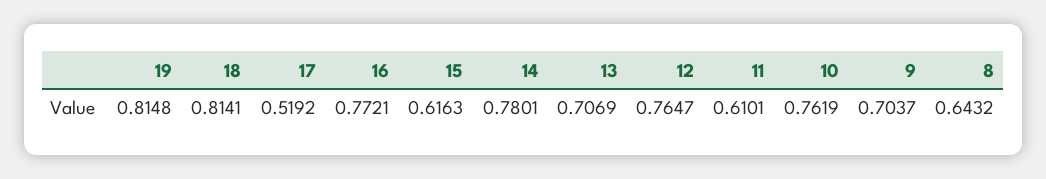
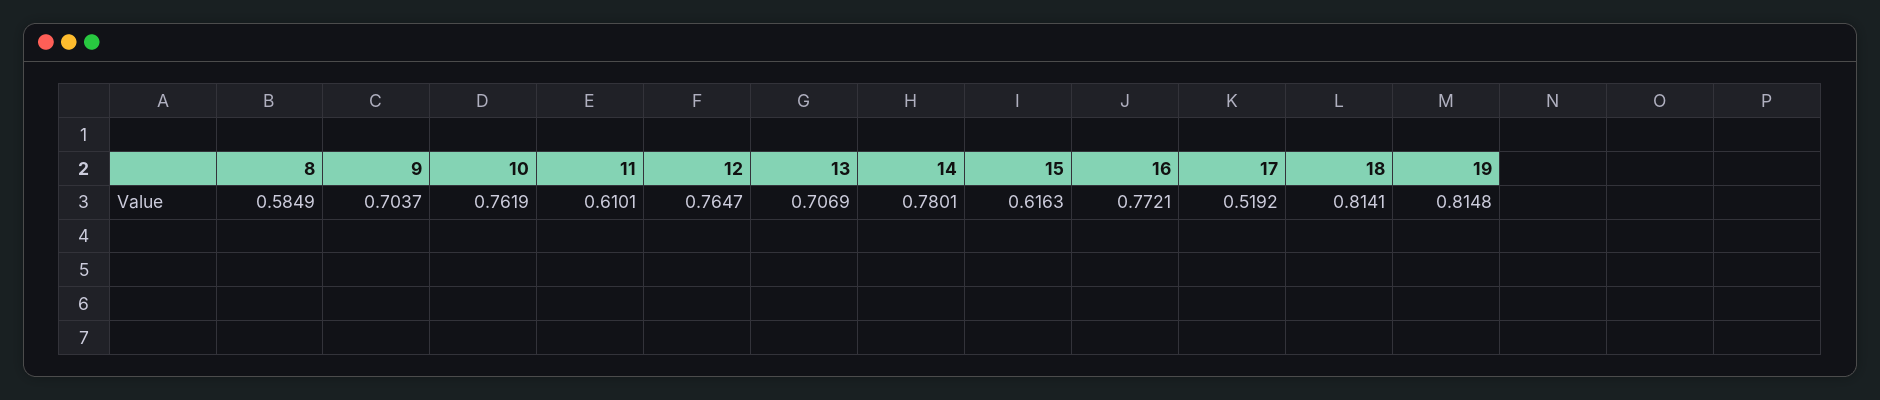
  {
    "19": 0.8148,
    "18": 0.8141,
    "17": 0.5192,
    "16": 0.7721,
    "15": 0.6163,
    "14": 0.7801,
    "13": 0.7069,
    "12": 0.7647,
    "11": 0.6101,
    "10": 0.7619,
    "9": 0.7037,
-   "8": 0.6432
+   "8": 0.5849
  }

